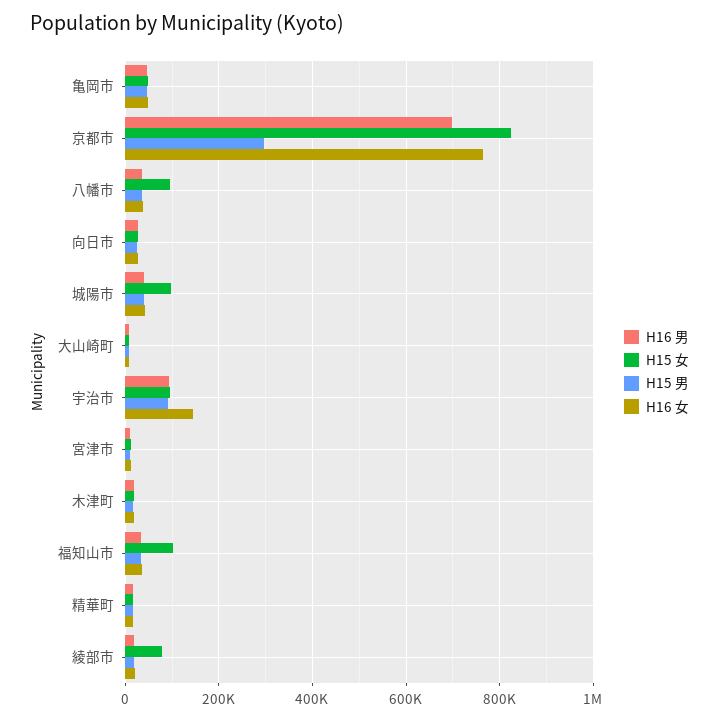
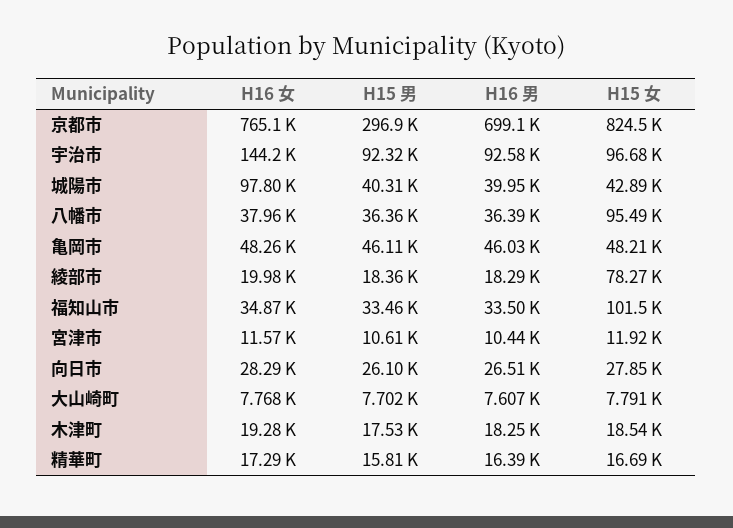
  {
    "H16 男": {
      "亀岡市": 46030,
      "京都市": 699100,
      "八幡市": 36390,
      "向日市": 26510,
      "城陽市": 39950,
      "大山崎町": 7607,
      "宇治市": 92580,
      "宮津市": 10440,
      "木津町": 18250,
      "福知山市": 33500,
      "精華町": 16390,
      "綾部市": 18290
    },
    "H15 女": {
      "亀岡市": 48210,
      "京都市": 824500,
      "八幡市": 95490,
      "向日市": 27850,
-     "城陽市": 100000,
+     "城陽市": 42890,
      "大山崎町": 7791,
      "宇治市": 96680,
      "宮津市": 11920,
      "木津町": 18540,
      "福知山市": 101500,
      "精華町": 16690,
      "綾部市": 78270
    },
    "H15 男": {
      "亀岡市": 46110,
      "京都市": 296900,
      "八幡市": 36360,
      "向日市": 26100,
      "城陽市": 40310,
      "大山崎町": 7702,
      "宇治市": 92320,
      "宮津市": 10610,
      "木津町": 17530,
      "福知山市": 33460,
      "精華町": 15810,
      "綾部市": 18360
    },
    "H16 女": {
      "亀岡市": 48260,
      "京都市": 765100,
      "八幡市": 37960,
      "向日市": 28290,
-     "城陽市": 40000,
+     "城陽市": 97800,
      "大山崎町": 7768,
      "宇治市": 144200,
      "宮津市": 11570,
      "木津町": 19280,
      "福知山市": 34870,
      "精華町": 17290,
      "綾部市": 19980
    }
  }

